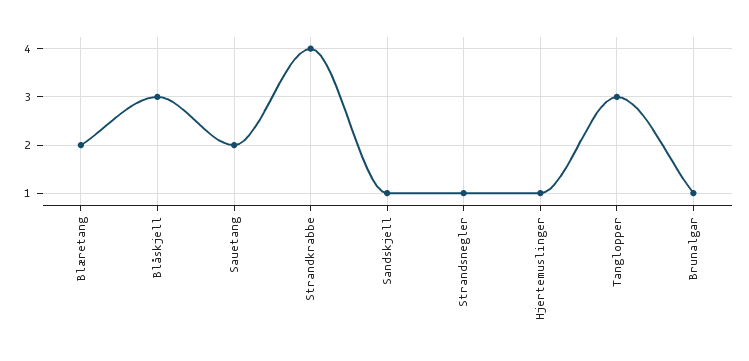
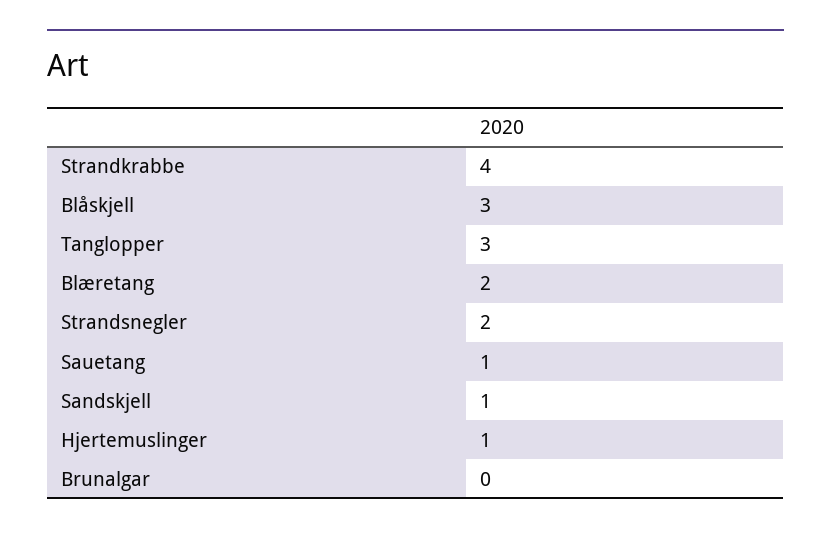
  {
    "Blæretang": 2,
    "Blåskjell": 3,
-   "Sauetang": 2,
+   "Sauetang": 1,
    "Strandkrabbe": 4,
    "Sandskjell": 1,
-   "Strandsnegler": 1,
+   "Strandsnegler": 2,
    "Hjertemuslinger": 1,
    "Tanglopper": 3,
-   "Brunalgar": 1
+   "Brunalgar": 0
  }

